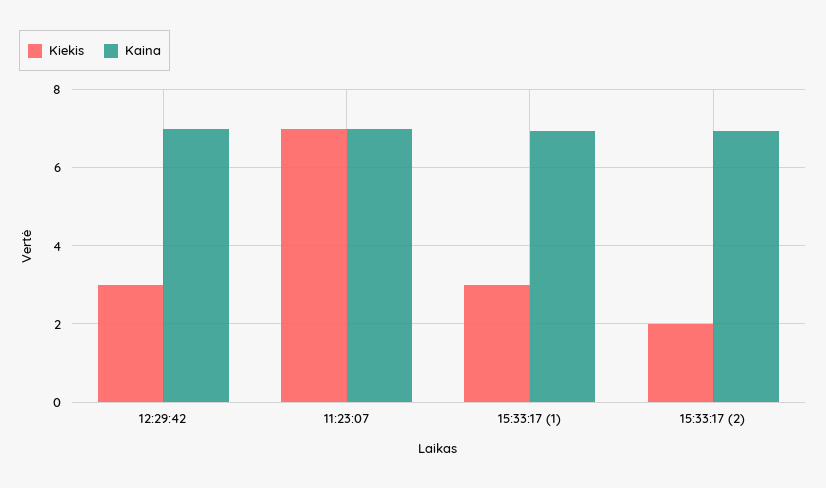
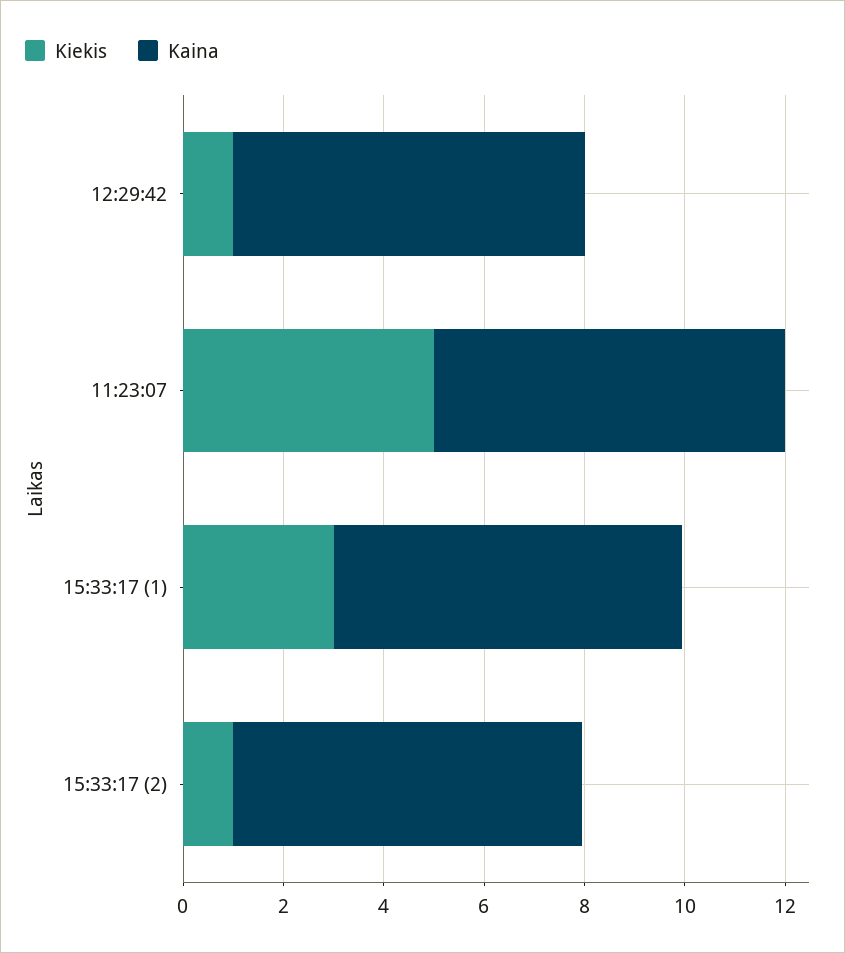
  {
    "Kiekis": {
-     "12:29:42": 3,
+     "12:29:42": 1,
-     "11:23:07": 7,
+     "11:23:07": 5,
      "15:33:17 (1)": 3,
-     "15:33:17 (2)": 2
+     "15:33:17 (2)": 1
    },
    "Kaina": {
      "12:29:42": 7,
      "11:23:07": 7,
      "15:33:17 (1)": 7,
      "15:33:17 (2)": 7
    }
  }

